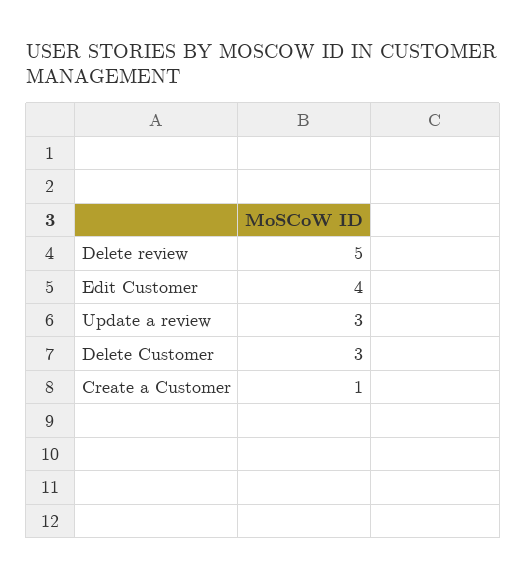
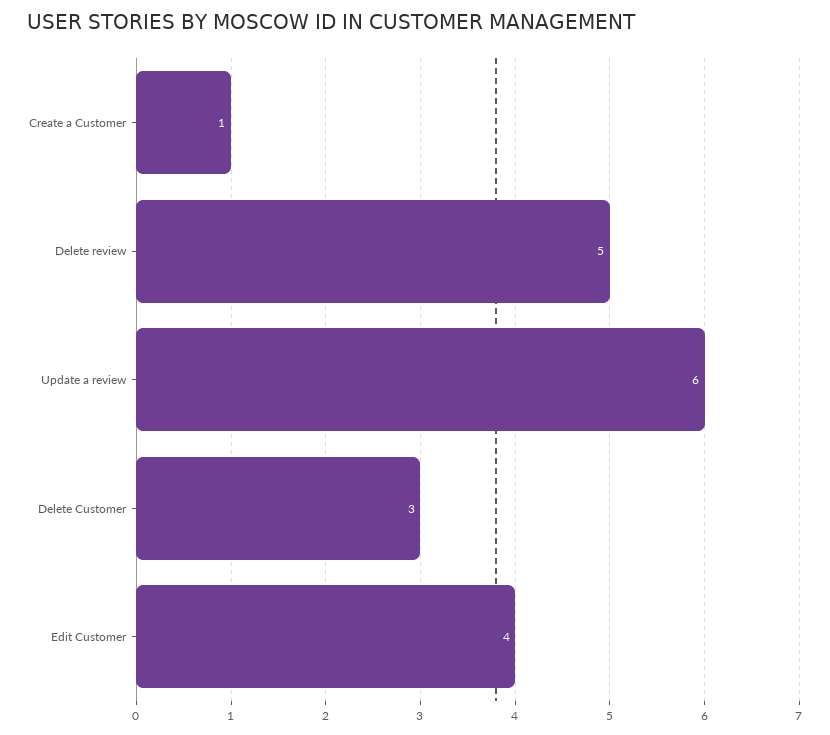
  {
    "Delete review": 5,
    "Edit Customer": 4,
-   "Update a review": 3,
+   "Update a review": 6,
    "Delete Customer": 3,
    "Create a Customer": 1
  }

